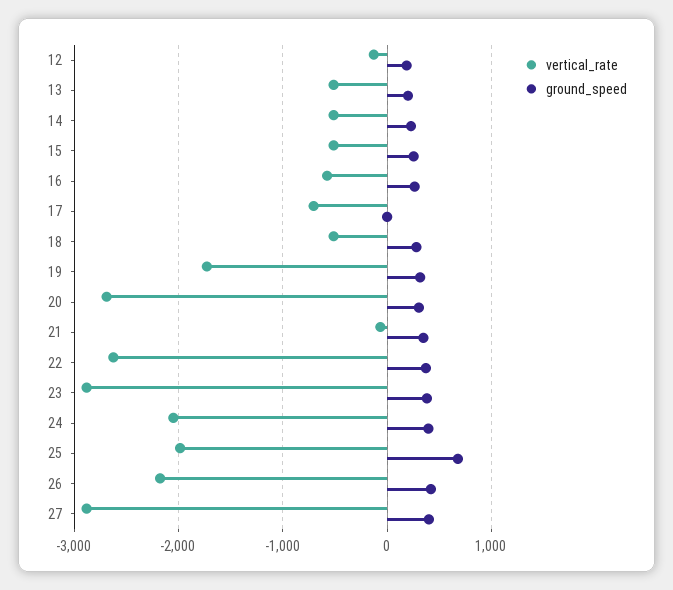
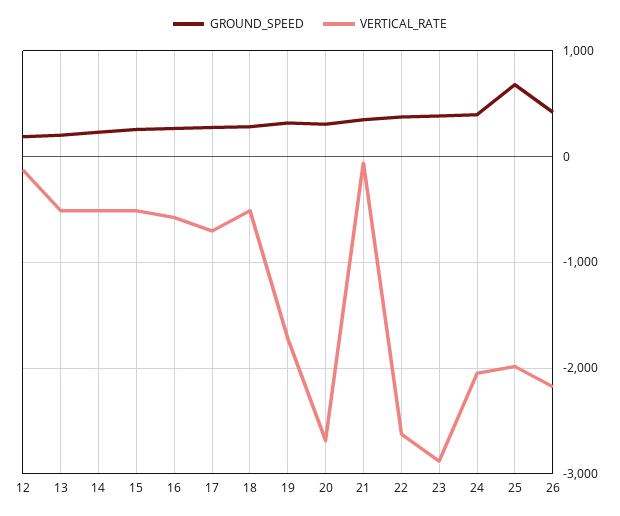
  {
    "vertical_rate": {
      "12": -100,
      "13": -500,
      "14": -500,
      "15": -500,
      "16": -600,
      "17": -700,
      "18": -500,
      "19": -1700,
      "20": -2700,
      "21": -100,
      "22": -2600,
      "23": -2900,
      "24": -2000,
      "25": -2000,
-     "26": -2200,
+     "26": -2200
-     "27": -2900
    },
    "ground_speed": {
      "12": 200,
      "13": 200,
      "14": 200,
      "15": 300,
      "16": 300,
-     "17": 0,
+     "17": 300,
      "18": 300,
      "19": 300,
      "20": 300,
      "21": 300,
      "22": 400,
      "23": 400,
      "24": 400,
      "25": 700,
-     "26": 400,
+     "26": 400
-     "27": 400
    }
  }

